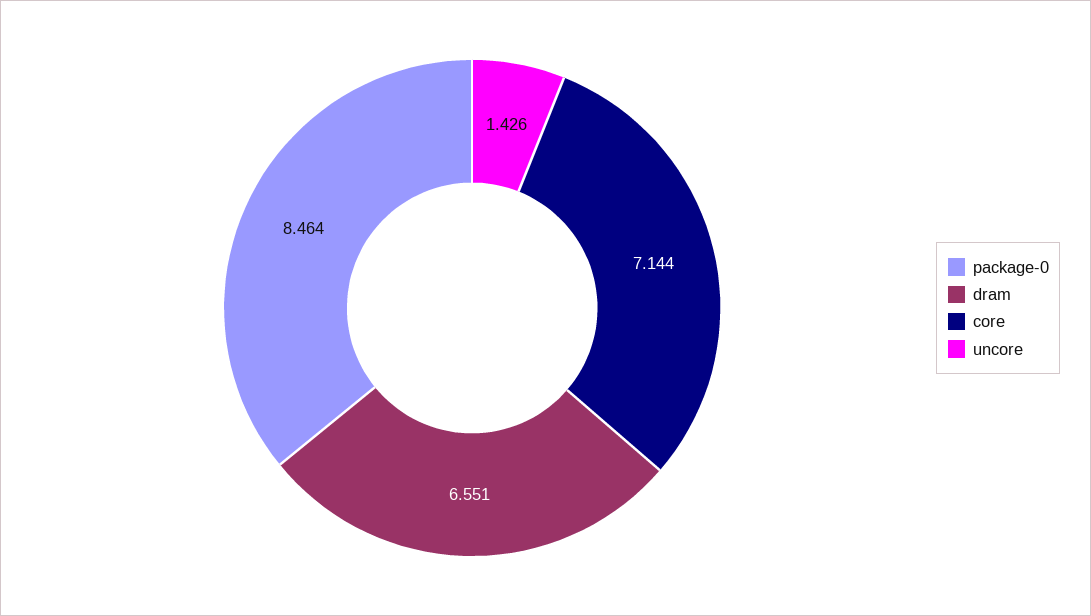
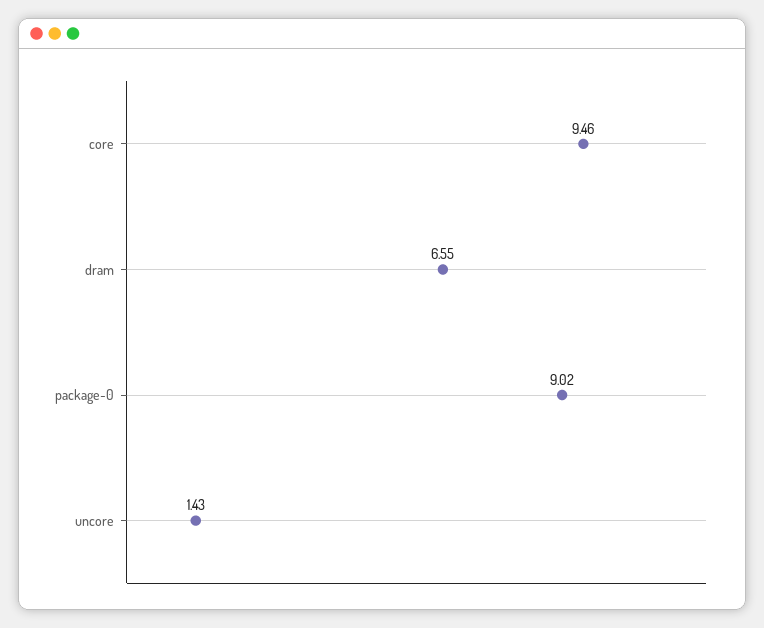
  {
-   "package-0": 8.464,
+   "package-0": 9.02,
    "dram": 6.551,
-   "core": 7.144,
+   "core": 9.46,
    "uncore": 1.426
  }

